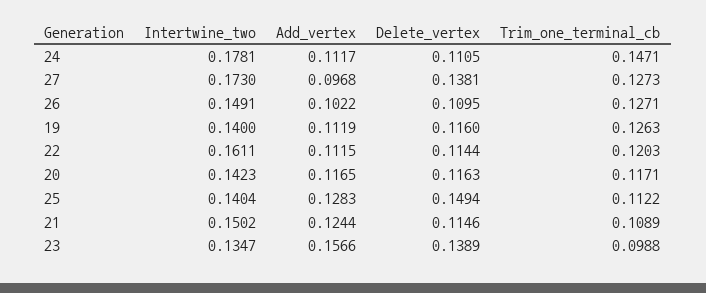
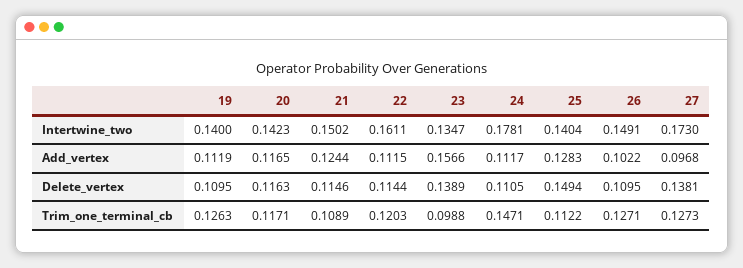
  {
    "Intertwine_two": {
      "24": 0.1781,
      "27": 0.173,
      "26": 0.1491,
      "19": 0.14,
      "22": 0.1611,
      "20": 0.1423,
      "25": 0.1404,
      "21": 0.1502,
      "23": 0.1347
    },
    "Add_vertex": {
      "24": 0.1117,
      "27": 0.0968,
      "26": 0.1022,
      "19": 0.1119,
      "22": 0.1115,
      "20": 0.1165,
      "25": 0.1283,
      "21": 0.1244,
      "23": 0.1566
    },
    "Delete_vertex": {
      "24": 0.1105,
      "27": 0.1381,
      "26": 0.1095,
-     "19": 0.116,
+     "19": 0.1095,
      "22": 0.1144,
      "20": 0.1163,
      "25": 0.1494,
      "21": 0.1146,
      "23": 0.1389
    },
    "Trim_one_terminal_cb": {
      "24": 0.1471,
      "27": 0.1273,
      "26": 0.1271,
      "19": 0.1263,
      "22": 0.1203,
      "20": 0.1171,
      "25": 0.1122,
      "21": 0.1089,
      "23": 0.0988
    }
  }

